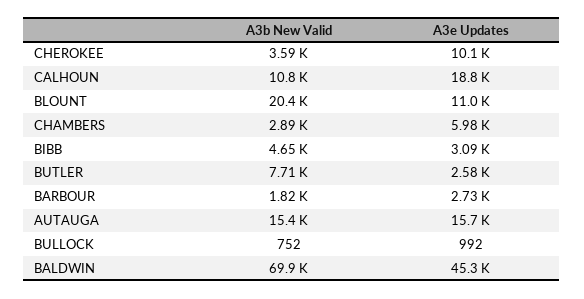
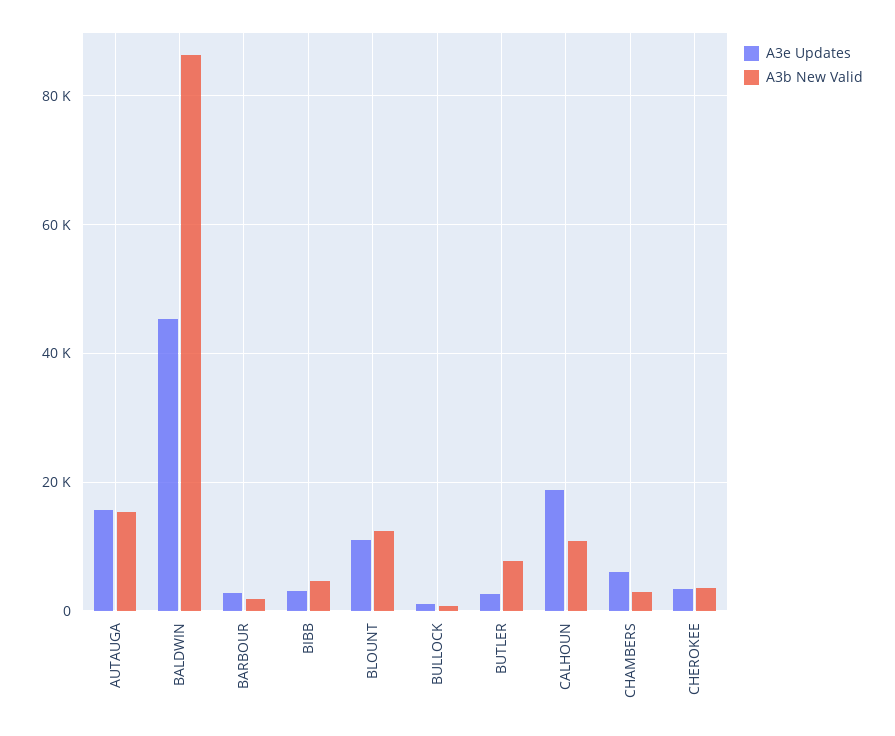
  {
    "A3b New Valid": {
      "CHEROKEE": 3590,
      "CALHOUN": 10800,
-     "BLOUNT": 20400,
+     "BLOUNT": 12000,
      "CHAMBERS": 2890,
      "BIBB": 4650,
      "BUTLER": 7710,
      "BARBOUR": 1820,
      "AUTAUGA": 15400,
      "BULLOCK": 752,
-     "BALDWIN": 69900
+     "BALDWIN": 86000
    },
    "A3e Updates": {
-     "CHEROKEE": 10100,
+     "CHEROKEE": 4000,
      "CALHOUN": 18800,
      "BLOUNT": 11000,
      "CHAMBERS": 5980,
      "BIBB": 3090,
      "BUTLER": 2580,
      "BARBOUR": 2730,
      "AUTAUGA": 15700,
      "BULLOCK": 992,
      "BALDWIN": 45300
    }
  }

